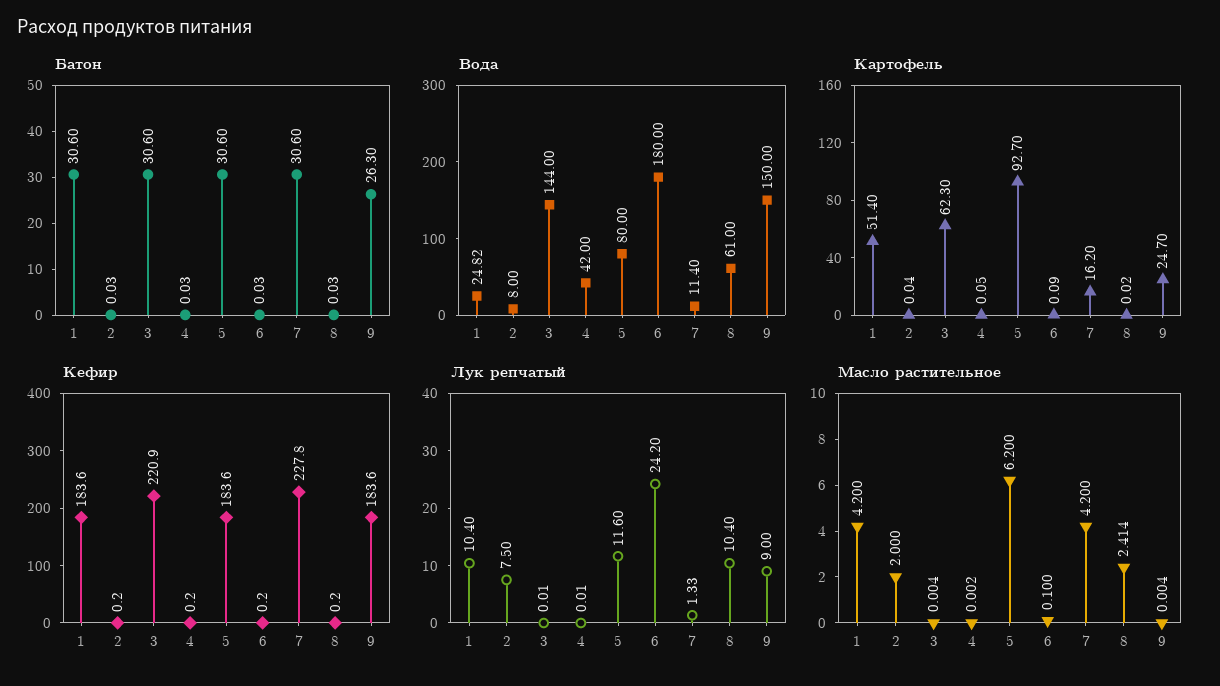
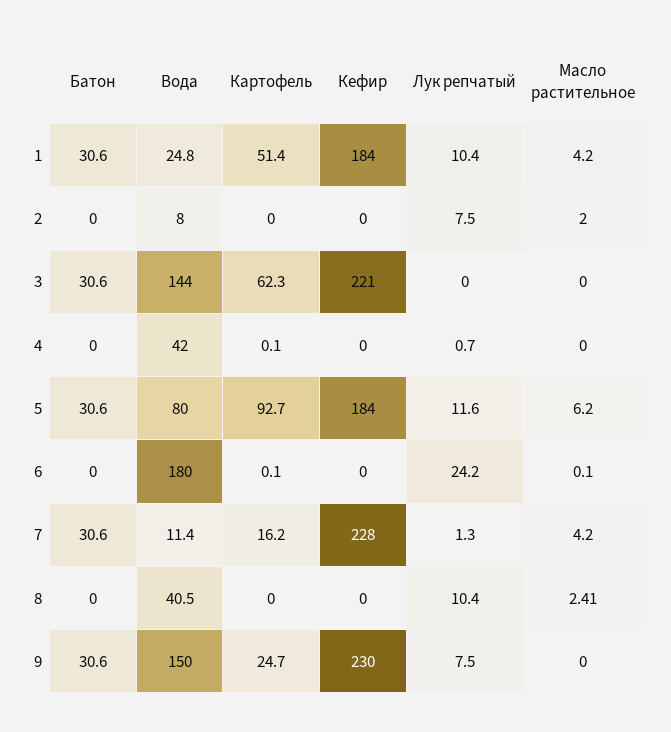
  {
    "Батон": {
      "1": 30.6,
      "2": 0.03,
      "3": 30.6,
      "4": 0.03,
      "5": 30.6,
      "6": 0.03,
      "7": 30.6,
      "8": 0.03,
-     "9": 26.3
+     "9": 30.6
    },
    "Вода": {
      "1": 24.82,
      "2": 8,
      "3": 144,
      "4": 42,
      "5": 80,
      "6": 180,
      "7": 11.4,
-     "8": 61,
+     "8": 40.5,
      "9": 150
    },
    "Картофель": {
      "1": 51.4,
      "2": 0.04,
      "3": 62.3,
      "4": 0.05,
      "5": 92.7,
      "6": 0.09,
      "7": 16.2,
      "8": 0.02,
      "9": 24.7
    },
    "Кефир": {
      "1": 183.6,
      "2": 0.2,
      "3": 220.9,
      "4": 0.2,
      "5": 183.6,
      "6": 0.2,
      "7": 227.8,
      "8": 0.2,
-     "9": 183.6
+     "9": 230
    },
    "Лук репчатый": {
      "1": 10.4,
      "2": 7.5,
      "3": 0.01,
-     "4": 0.01,
+     "4": 0.7,
      "5": 11.6,
      "6": 24.2,
      "7": 1.33,
      "8": 10.4,
-     "9": 9
+     "9": 7.5
    },
    "Масло растительное": {
      "1": 4.2,
      "2": 2,
      "3": 0.004,
      "4": 0.002,
      "5": 6.2,
      "6": 0.1,
      "7": 4.2,
      "8": 2.414,
      "9": 0.004
    }
  }

